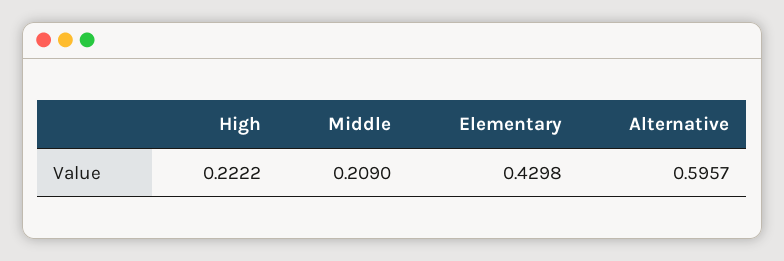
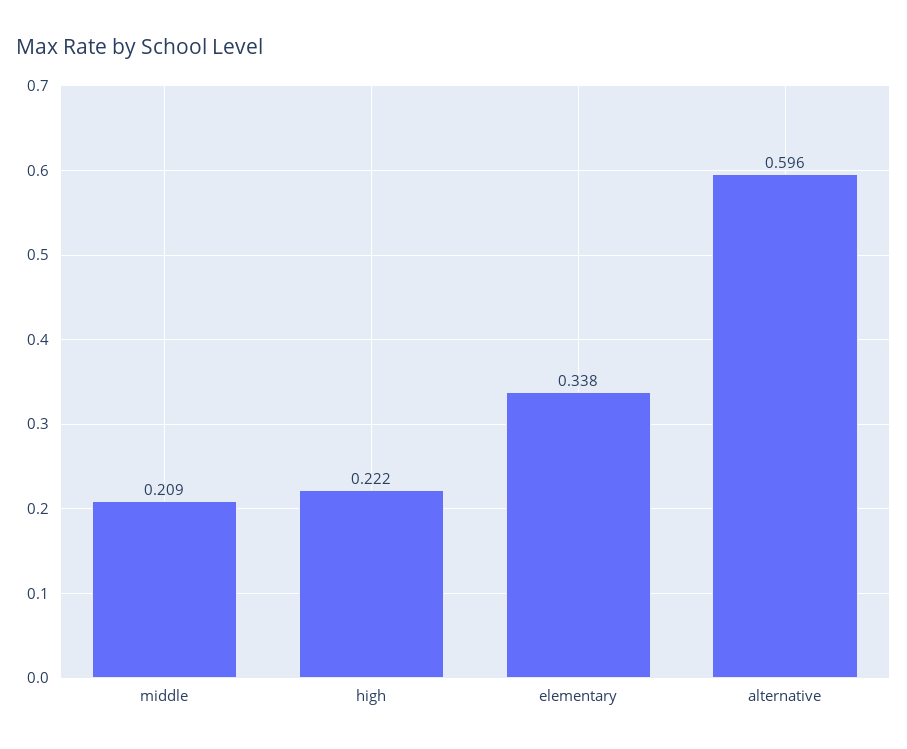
  {
    "High": 0.2222,
    "Middle": 0.209,
-   "Elementary": 0.4298,
+   "Elementary": 0.338,
    "Alternative": 0.5957
  }

